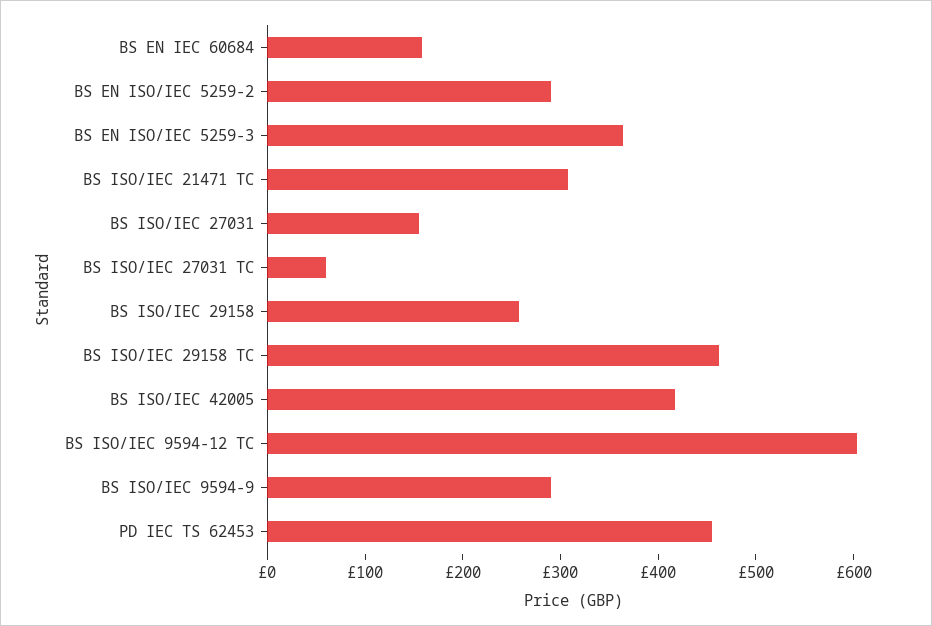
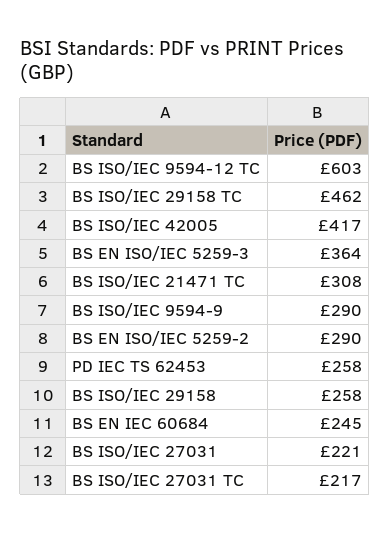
  {
-   "BS EN IEC 60684": 160,
+   "BS EN IEC 60684": 245,
    "BS EN ISO/IEC 5259-2": 290,
    "BS EN ISO/IEC 5259-3": 364,
    "BS ISO/IEC 21471 TC": 308,
-   "BS ISO/IEC 27031": 160,
+   "BS ISO/IEC 27031": 221,
-   "BS ISO/IEC 27031 TC": 60,
+   "BS ISO/IEC 27031 TC": 217,
    "BS ISO/IEC 29158": 258,
    "BS ISO/IEC 29158 TC": 462,
    "BS ISO/IEC 42005": 417,
    "BS ISO/IEC 9594-12 TC": 603,
    "BS ISO/IEC 9594-9": 290,
-   "PD IEC TS 62453": 460
+   "PD IEC TS 62453": 258
  }

